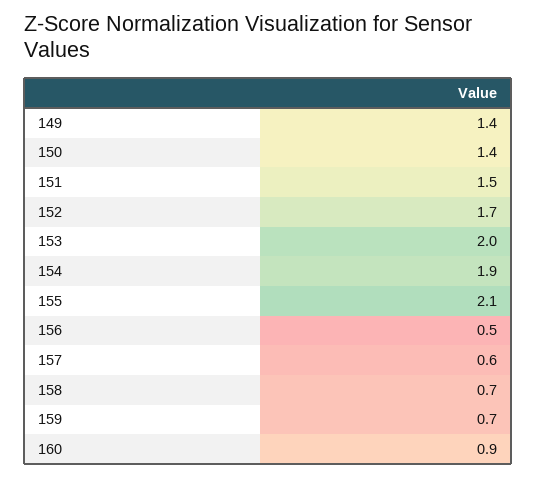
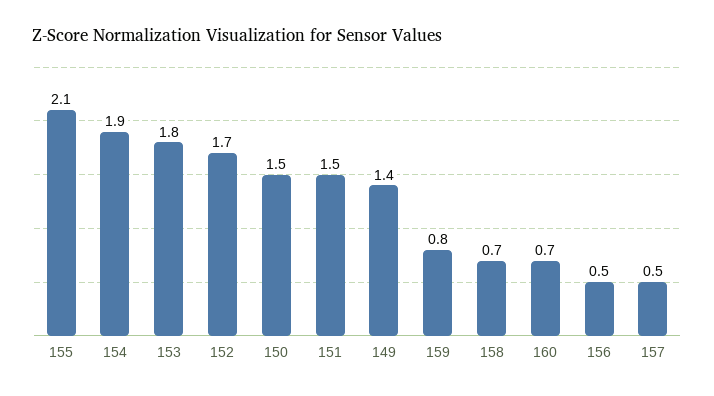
  {
    "149": 1.4,
-   "150": 1.4,
+   "150": 1.5,
    "151": 1.5,
    "152": 1.7,
-   "153": 2,
+   "153": 1.8,
    "154": 1.9,
    "155": 2.1,
    "156": 0.5,
-   "157": 0.6,
+   "157": 0.5,
    "158": 0.7,
-   "159": 0.7,
+   "159": 0.8,
-   "160": 0.9
+   "160": 0.7
  }

